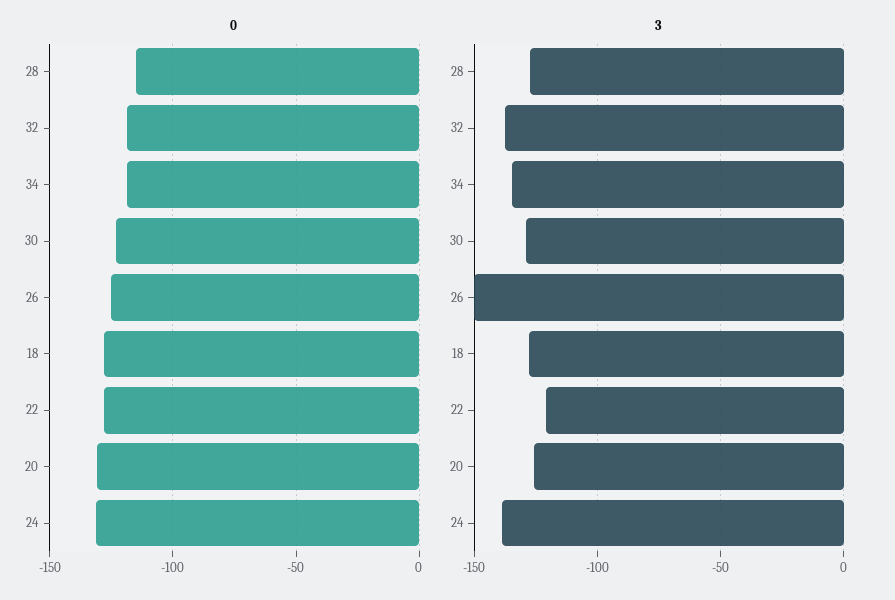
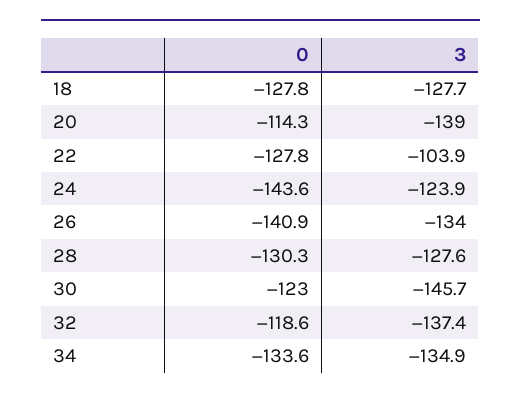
  {
    "0": {
-     "28": -115,
+     "28": -130.3,
      "32": -118.6,
-     "34": -120,
+     "34": -133.6,
      "30": -123,
-     "26": -125,
+     "26": -140.9,
      "18": -127.8,
      "22": -127.8,
-     "20": -130,
+     "20": -114.3,
-     "24": -130
+     "24": -143.6
    },
    "3": {
      "28": -127.6,
      "32": -137.4,
      "34": -134.9,
-     "30": -130,
+     "30": -145.7,
-     "26": -150,
+     "26": -134,
      "18": -127.7,
-     "22": -120,
+     "22": -103.9,
-     "20": -125,
+     "20": -139,
-     "24": -140
+     "24": -123.9
    }
  }

